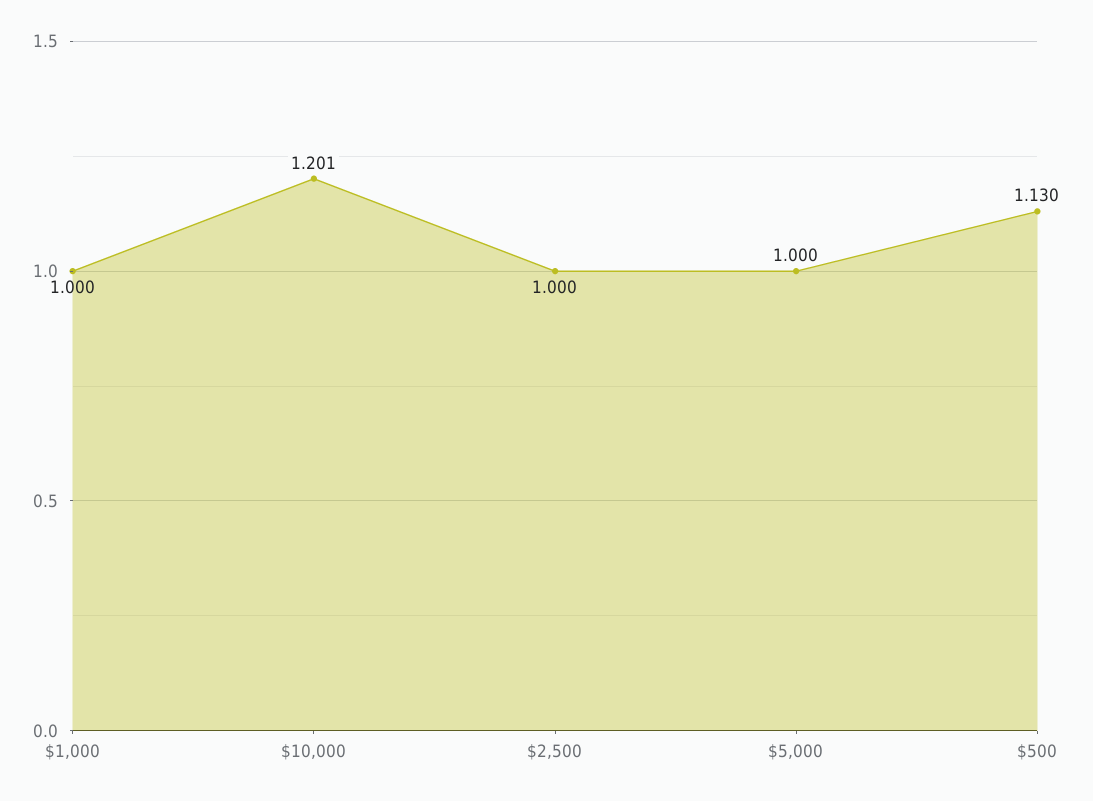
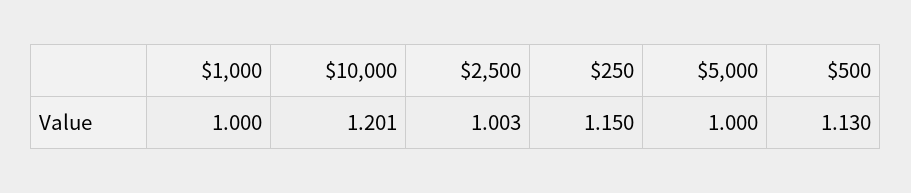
  {
    "$1,000": 1,
    "$10,000": 1.201,
-   "$2,500": 1,
+   "$2,500": 1.003,
    "$5,000": 1,
-   "$500": 1.13
+   "$500": 1.13,
+   "$250": 1.15
  }

